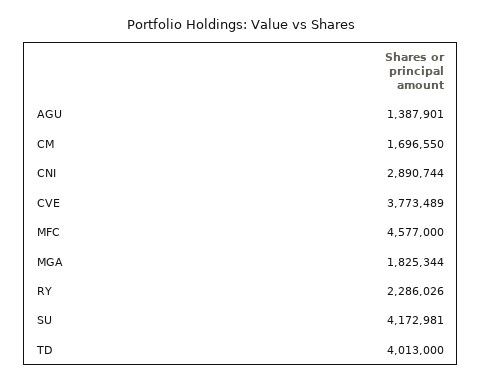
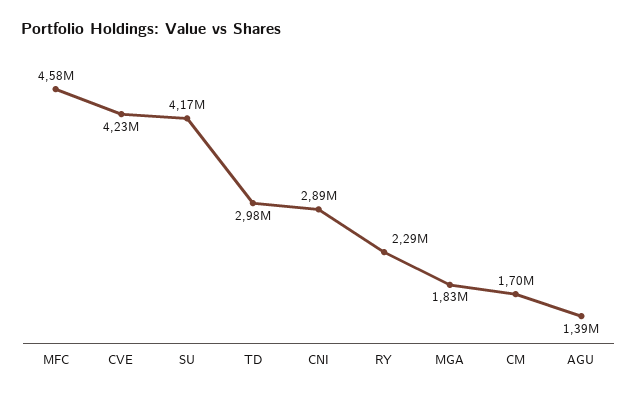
  {
    "AGU": 1387901,
    "CM": 1696550,
    "CNI": 2890744,
-   "CVE": 3773489,
+   "CVE": 4230000,
    "MFC": 4577000,
    "MGA": 1825344,
    "RY": 2286026,
    "SU": 4172981,
-   "TD": 4013000
+   "TD": 2980000
  }

